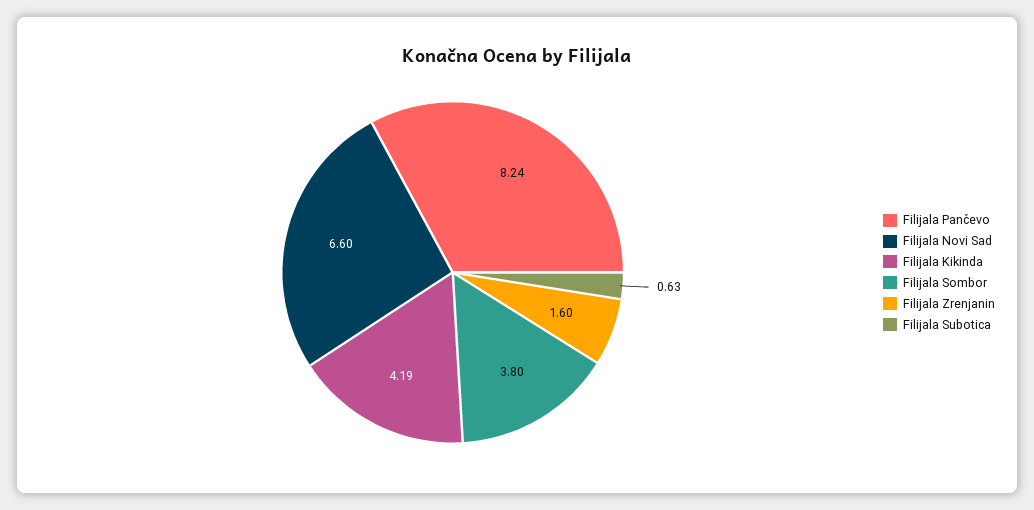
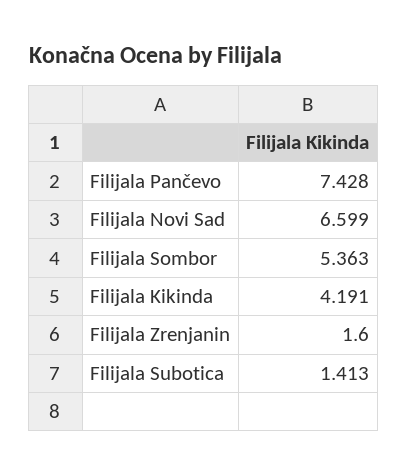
  {
-   "Filijala Pančevo": 8.24,
+   "Filijala Pančevo": 7.428,
    "Filijala Novi Sad": 6.599,
    "Filijala Kikinda": 4.191,
-   "Filijala Sombor": 3.8,
+   "Filijala Sombor": 5.363,
    "Filijala Zrenjanin": 1.6,
-   "Filijala Subotica": 0.63
+   "Filijala Subotica": 1.413
  }

